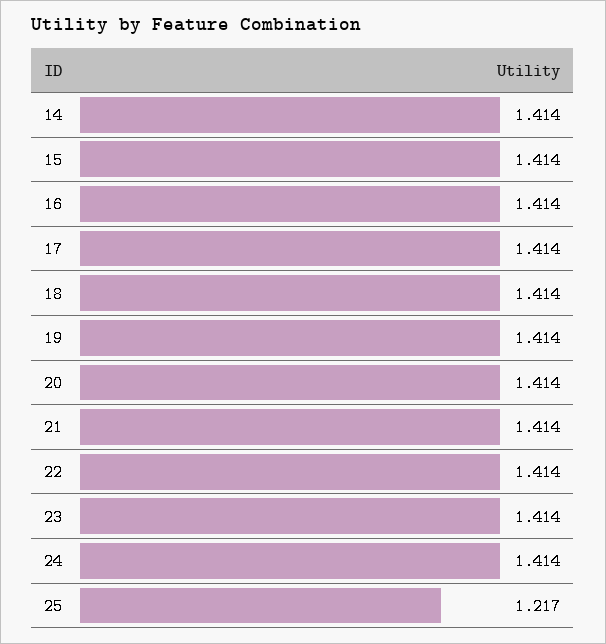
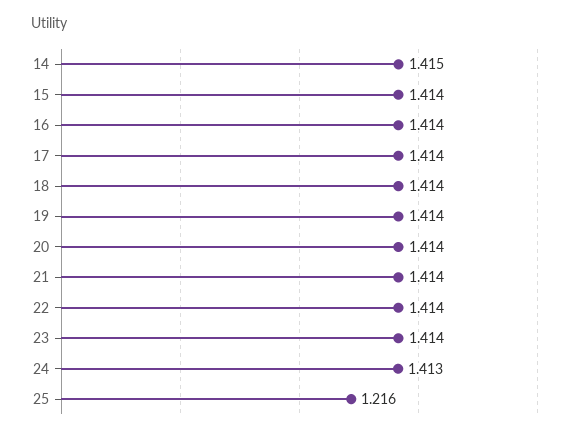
  {
-   "14": 1.414,
+   "14": 1.415,
    "15": 1.414,
    "16": 1.414,
    "17": 1.414,
    "18": 1.414,
    "19": 1.414,
    "20": 1.414,
    "21": 1.414,
    "22": 1.414,
    "23": 1.414,
-   "24": 1.414,
+   "24": 1.413,
-   "25": 1.217
+   "25": 1.216
  }

